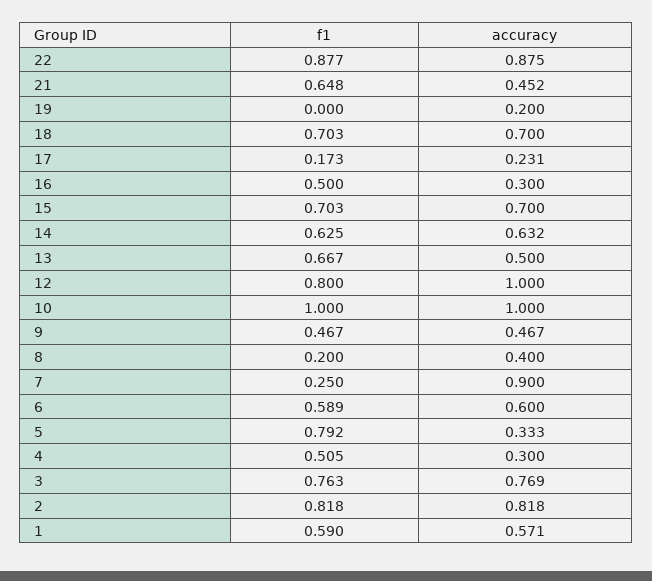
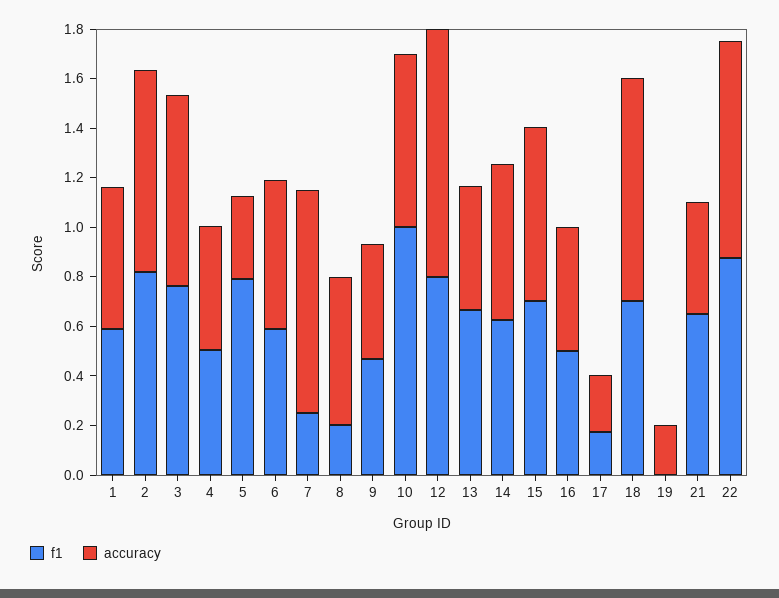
  {
    "f1": {
      "22": 0.877,
      "21": 0.648,
      "19": 0,
      "18": 0.703,
      "17": 0.173,
      "16": 0.5,
      "15": 0.703,
      "14": 0.625,
      "13": 0.667,
      "12": 0.8,
      "10": 1,
      "9": 0.467,
      "8": 0.2,
      "7": 0.25,
      "6": 0.589,
      "5": 0.792,
      "4": 0.505,
      "3": 0.763,
      "2": 0.818,
      "1": 0.59
    },
    "accuracy": {
      "22": 0.875,
      "21": 0.452,
      "19": 0.2,
-     "18": 0.7,
+     "18": 0.9,
      "17": 0.231,
-     "16": 0.3,
+     "16": 0.5,
      "15": 0.7,
      "14": 0.632,
      "13": 0.5,
      "12": 1,
-     "10": 1,
+     "10": 0.7,
      "9": 0.467,
-     "8": 0.4,
+     "8": 0.6,
      "7": 0.9,
      "6": 0.6,
      "5": 0.333,
-     "4": 0.3,
+     "4": 0.5,
      "3": 0.769,
      "2": 0.818,
      "1": 0.571
    }
  }

